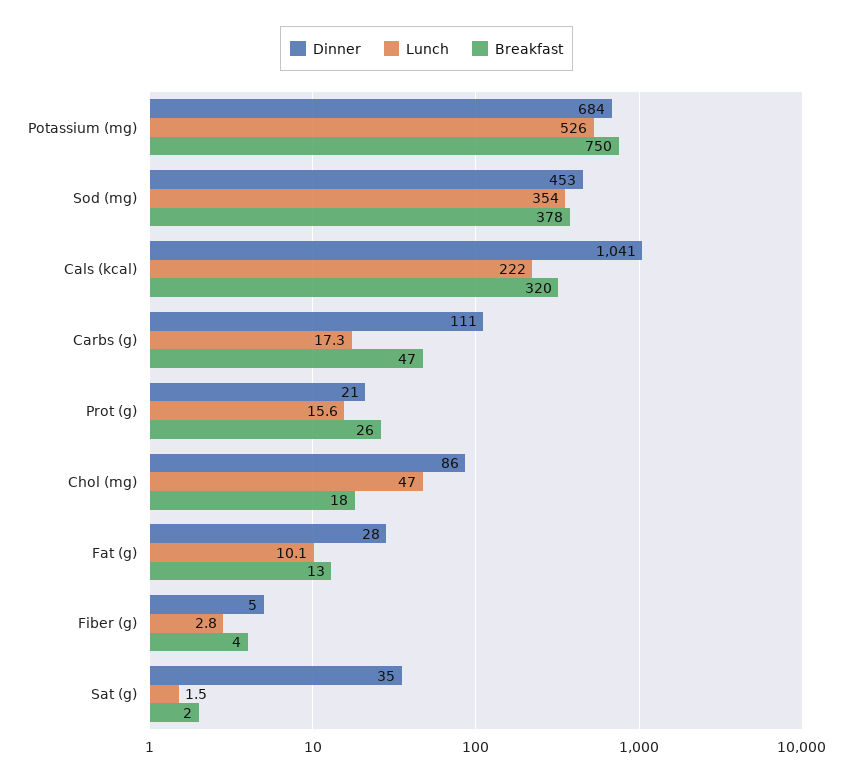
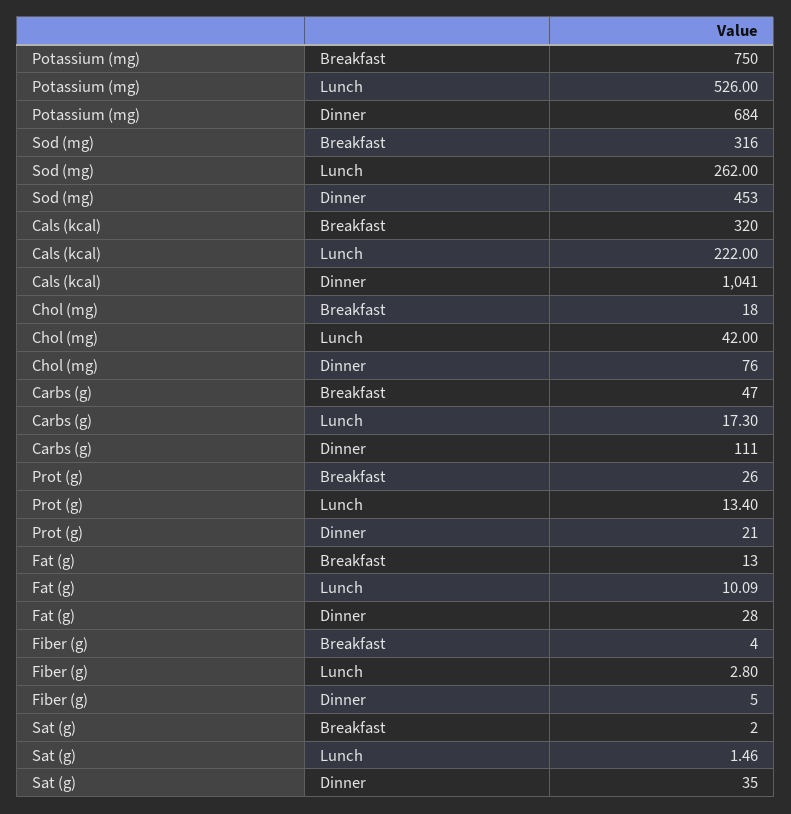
  {
    "Dinner": {
      "Potassium (mg)": 684,
      "Sod (mg)": 453,
      "Cals (kcal)": 1041,
      "Carbs (g)": 111,
      "Prot (g)": 21,
-     "Chol (mg)": 86,
+     "Chol (mg)": 76,
      "Fat (g)": 28,
      "Fiber (g)": 5,
      "Sat (g)": 35
    },
    "Lunch": {
      "Potassium (mg)": 526,
-     "Sod (mg)": 354,
+     "Sod (mg)": 262,
      "Cals (kcal)": 222,
      "Carbs (g)": 17.3,
-     "Prot (g)": 15.6,
+     "Prot (g)": 13.4,
-     "Chol (mg)": 47,
+     "Chol (mg)": 42,
      "Fat (g)": 10.09,
      "Fiber (g)": 2.8,
      "Sat (g)": 1.46
    },
    "Breakfast": {
      "Potassium (mg)": 750,
-     "Sod (mg)": 378,
+     "Sod (mg)": 316,
      "Cals (kcal)": 320,
      "Carbs (g)": 47,
      "Prot (g)": 26,
      "Chol (mg)": 18,
      "Fat (g)": 13,
      "Fiber (g)": 4,
      "Sat (g)": 2
    }
  }

